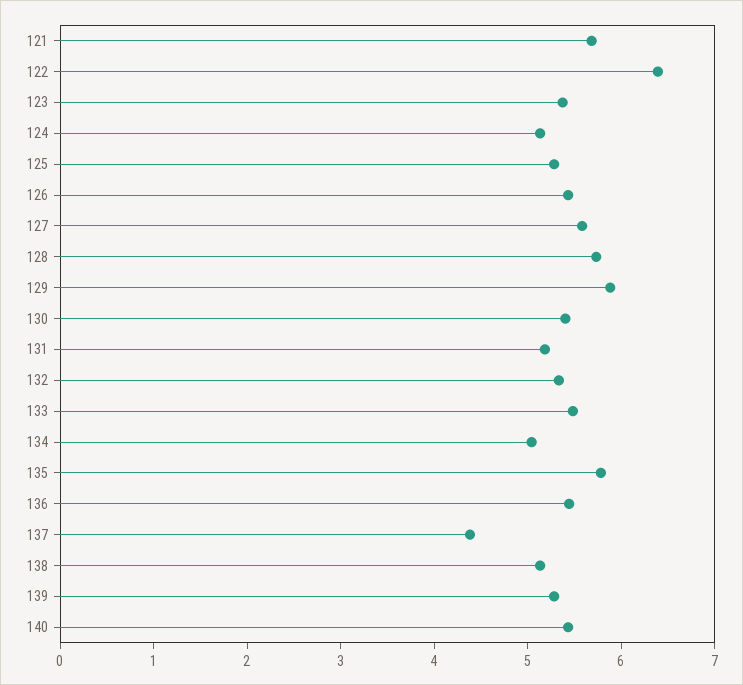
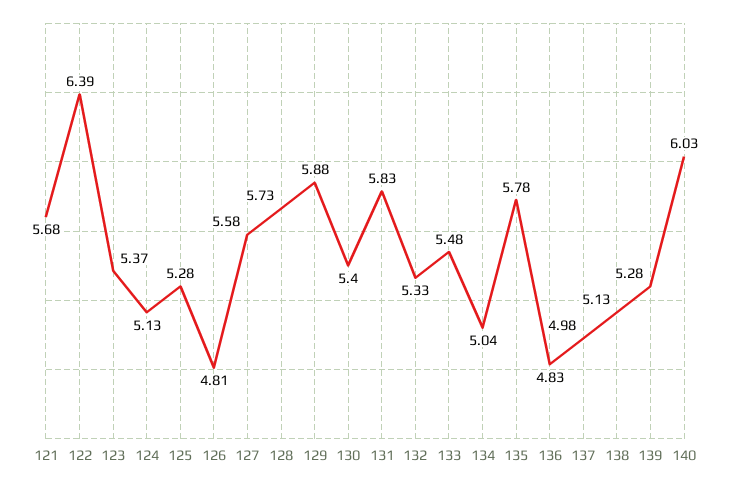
  {
    "121": 5.68,
    "122": 6.39,
    "123": 5.37,
    "124": 5.13,
    "125": 5.28,
-   "126": 5.4,
+   "126": 4.81,
    "127": 5.58,
    "128": 5.73,
    "129": 5.88,
    "130": 5.4,
-   "131": 5.2,
+   "131": 5.83,
    "132": 5.33,
    "133": 5.48,
    "134": 5.04,
    "135": 5.78,
-   "136": 5.4,
+   "136": 4.83,
-   "137": 4.4,
+   "137": 4.98,
    "138": 5.13,
    "139": 5.28,
-   "140": 5.4
+   "140": 6.03
  }

